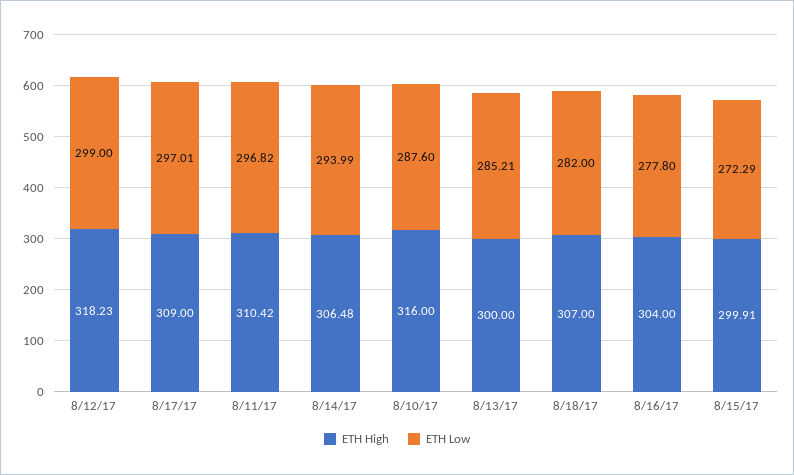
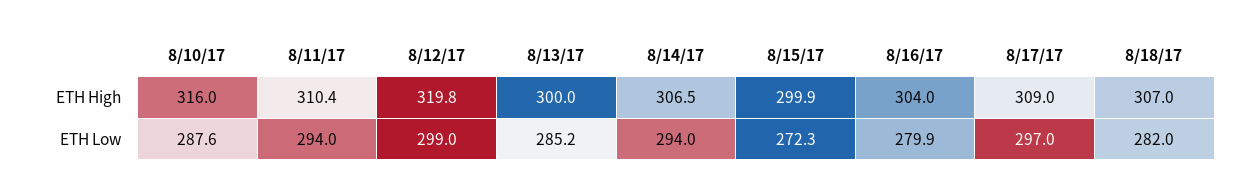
  {
    "ETH High": {
-     "8/12/17": 318.23,
+     "8/12/17": 319.8,
      "8/17/17": 309,
      "8/11/17": 310.42,
      "8/14/17": 306.48,
      "8/10/17": 316,
      "8/13/17": 300,
      "8/18/17": 307,
      "8/16/17": 304,
      "8/15/17": 299.91
    },
    "ETH Low": {
      "8/12/17": 299,
      "8/17/17": 297.01,
-     "8/11/17": 296.82,
+     "8/11/17": 294,
      "8/14/17": 293.99,
      "8/10/17": 287.6,
      "8/13/17": 285.21,
      "8/18/17": 282,
-     "8/16/17": 277.8,
+     "8/16/17": 279.9,
      "8/15/17": 272.29
    }
  }

